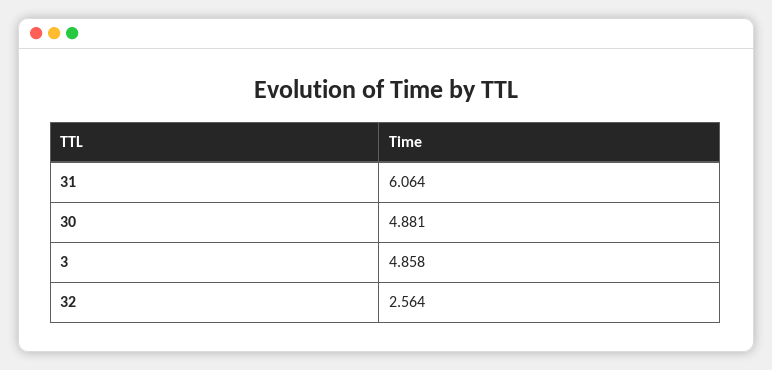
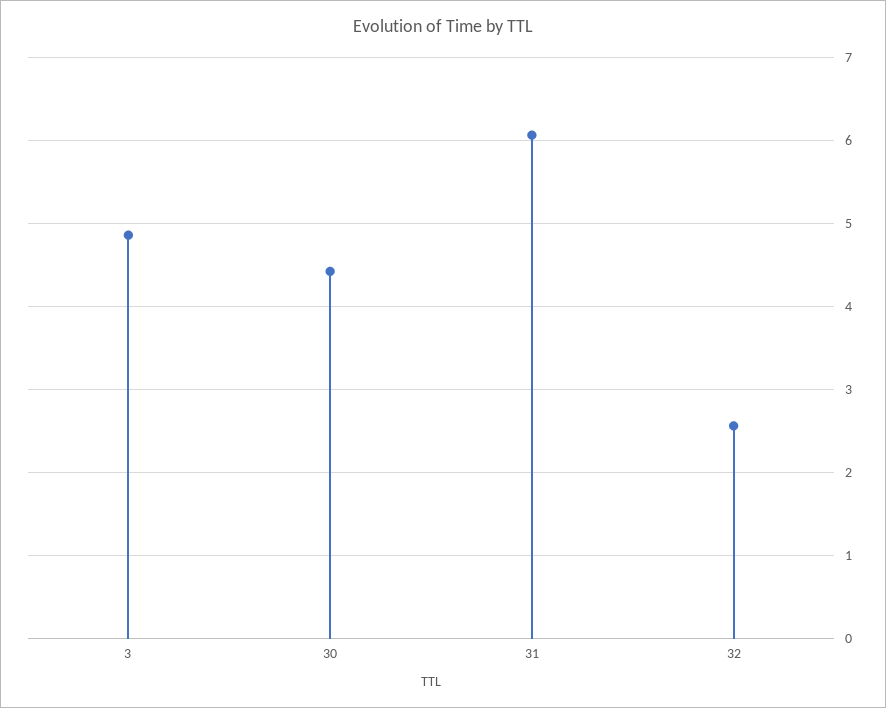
  {
    "31": 6.064,
-   "30": 4.881,
+   "30": 4.4,
    "3": 4.858,
    "32": 2.564
  }

